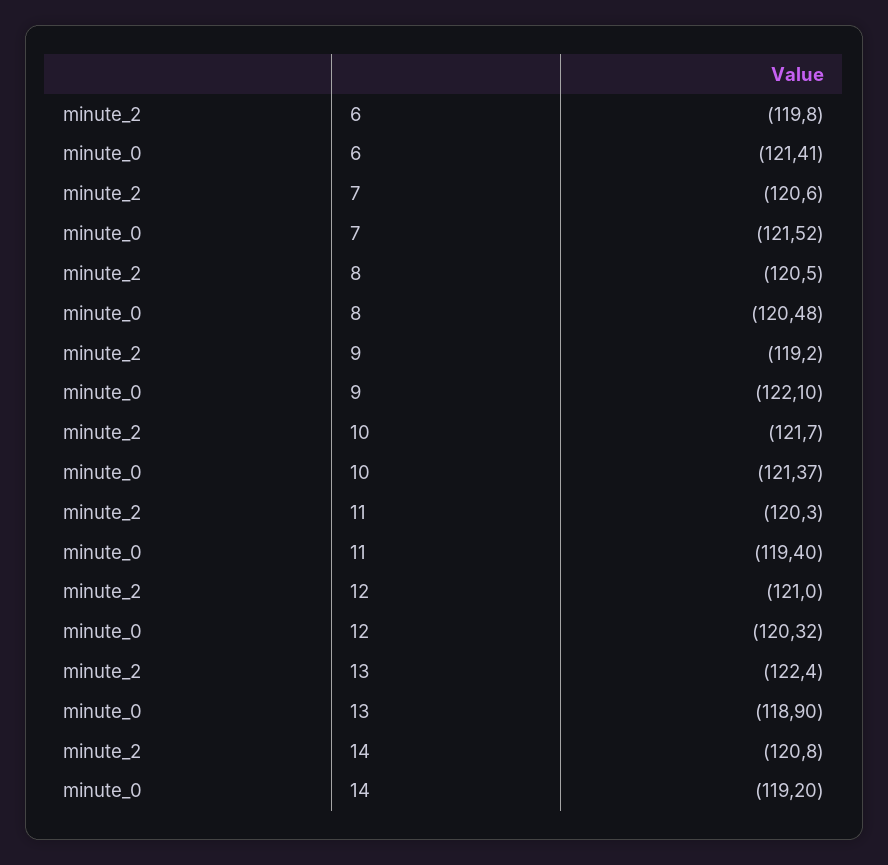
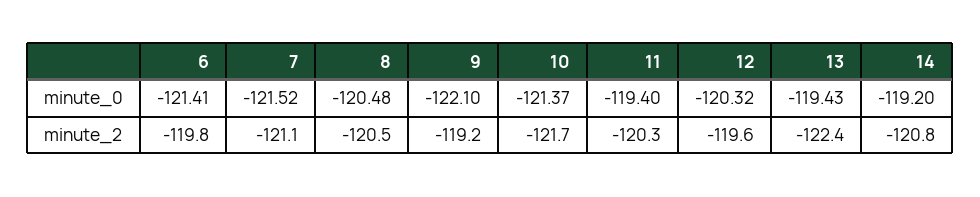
  {
    "minute_2": {
      "6": -119.8,
-     "7": -120.6,
+     "7": -121.1,
      "8": -120.5,
      "9": -119.2,
      "10": -121.7,
      "11": -120.3,
-     "12": -121,
+     "12": -119.6,
      "13": -122.4,
      "14": -120.8
    },
    "minute_0": {
      "6": -121.41,
      "7": -121.52,
      "8": -120.48,
      "9": -122.1,
      "10": -121.37,
      "11": -119.4,
      "12": -120.32,
-     "13": -118.9,
+     "13": -119.43,
      "14": -119.2
    }
  }

